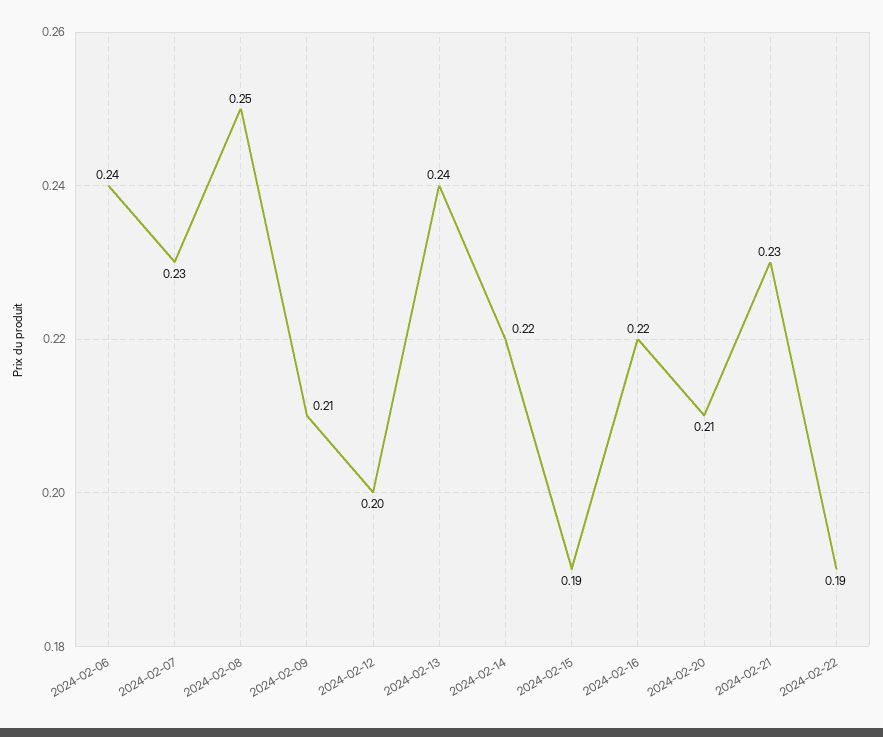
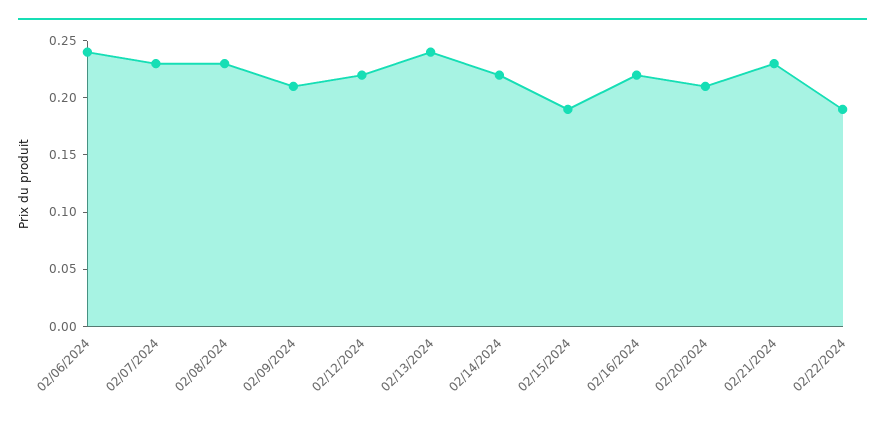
  {
    "2024-02-06": 0.24,
    "2024-02-07": 0.23,
-   "2024-02-08": 0.25,
+   "2024-02-08": 0.23,
    "2024-02-09": 0.21,
-   "2024-02-12": 0.2,
+   "2024-02-12": 0.22,
    "2024-02-13": 0.24,
    "2024-02-14": 0.22,
    "2024-02-15": 0.19,
    "2024-02-16": 0.22,
    "2024-02-20": 0.21,
    "2024-02-21": 0.23,
    "2024-02-22": 0.19
  }

